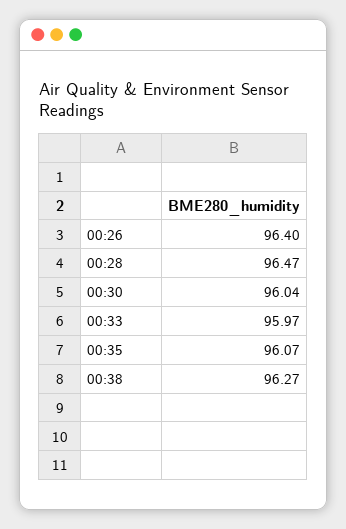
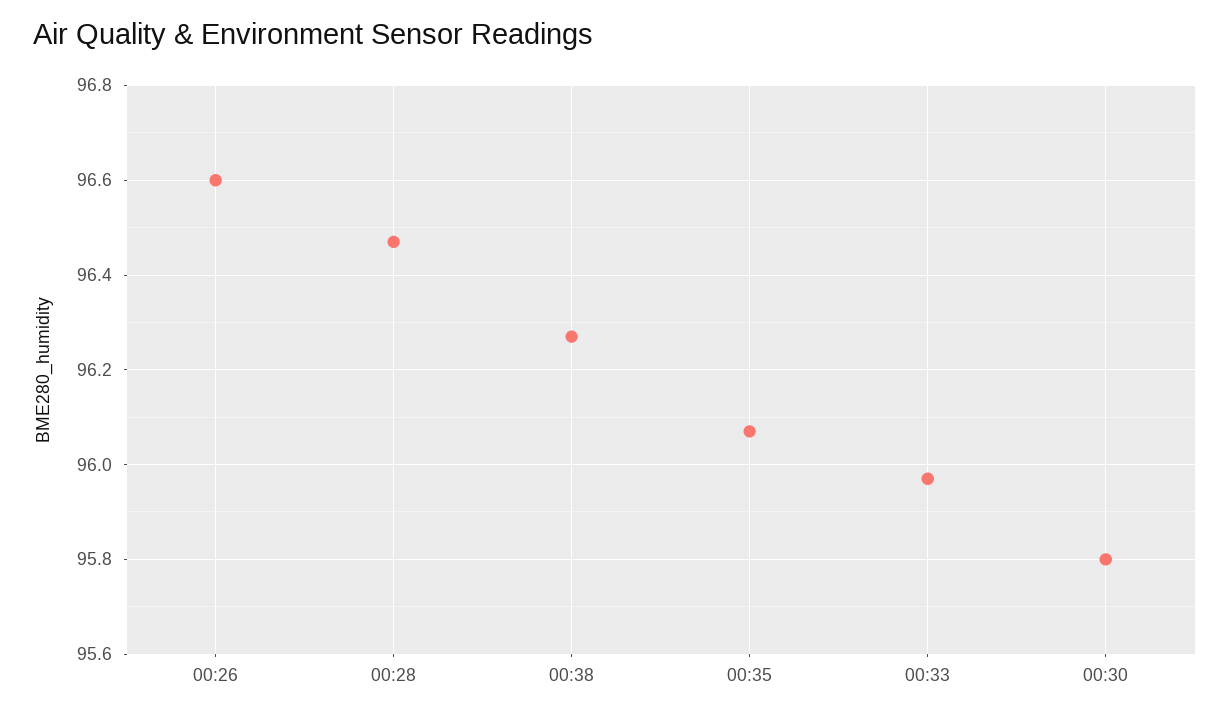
  {
-   "00:26": 96.4,
+   "00:26": 96.6,
    "00:28": 96.47,
-   "00:30": 96.04,
+   "00:30": 95.8,
    "00:33": 95.97,
    "00:35": 96.07,
    "00:38": 96.27
  }

